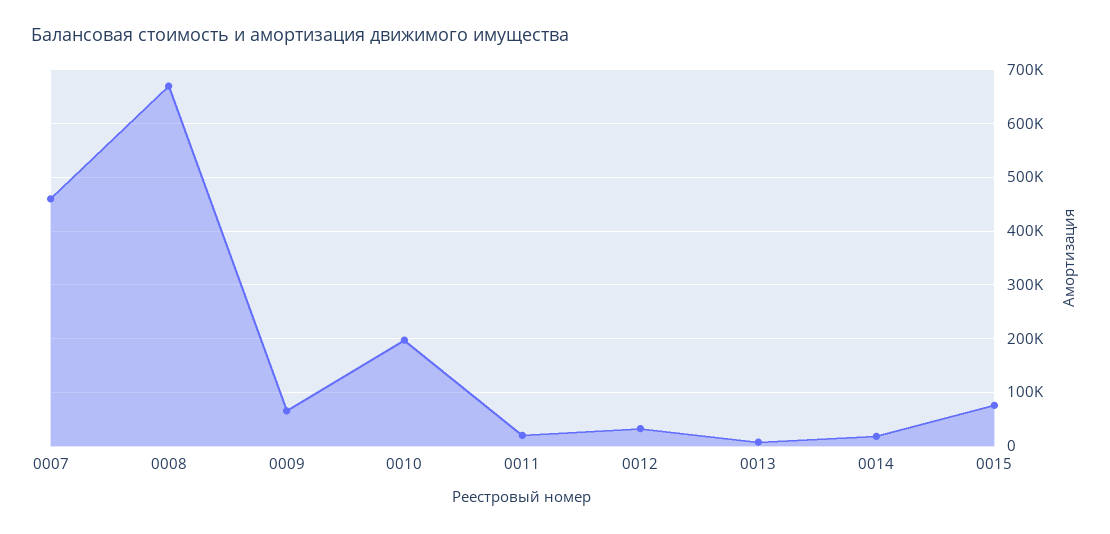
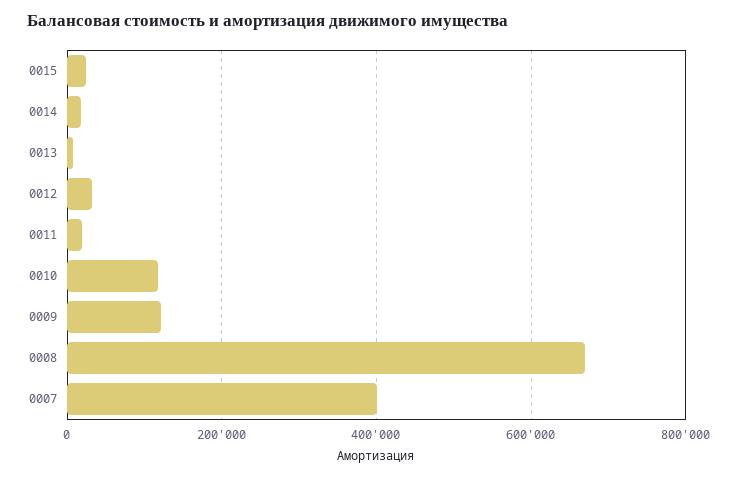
  {
-   "0007": 460000,
+   "0007": 400000,
    "0008": 660000,
-   "0009": 60000,
+   "0009": 120000,
-   "0010": 200000,
+   "0010": 120000,
    "0011": 20000,
    "0012": 40000,
    "0013": 0,
    "0014": 20000,
-   "0015": 80000
+   "0015": 20000
  }

